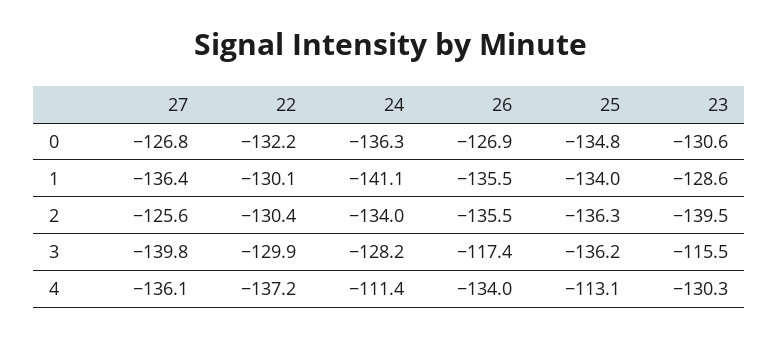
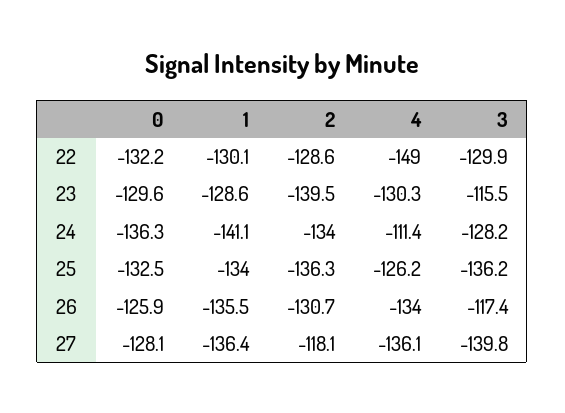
  {
    "27": {
-     "0": -126.8,
+     "0": -128.1,
      "1": -136.4,
-     "2": -125.6,
+     "2": -118.1,
      "3": -139.8,
      "4": -136.1
    },
    "22": {
      "0": -132.2,
      "1": -130.1,
-     "2": -130.4,
+     "2": -128.6,
      "3": -129.9,
-     "4": -137.2
+     "4": -149
    },
    "24": {
      "0": -136.3,
      "1": -141.1,
      "2": -134,
      "3": -128.2,
      "4": -111.4
    },
    "26": {
-     "0": -126.9,
+     "0": -125.9,
      "1": -135.5,
-     "2": -135.5,
+     "2": -130.7,
      "3": -117.4,
      "4": -134
    },
    "25": {
-     "0": -134.8,
+     "0": -132.5,
      "1": -134,
      "2": -136.3,
      "3": -136.2,
-     "4": -113.1
+     "4": -126.2
    },
    "23": {
-     "0": -130.6,
+     "0": -129.6,
      "1": -128.6,
      "2": -139.5,
      "3": -115.5,
      "4": -130.3
    }
  }

